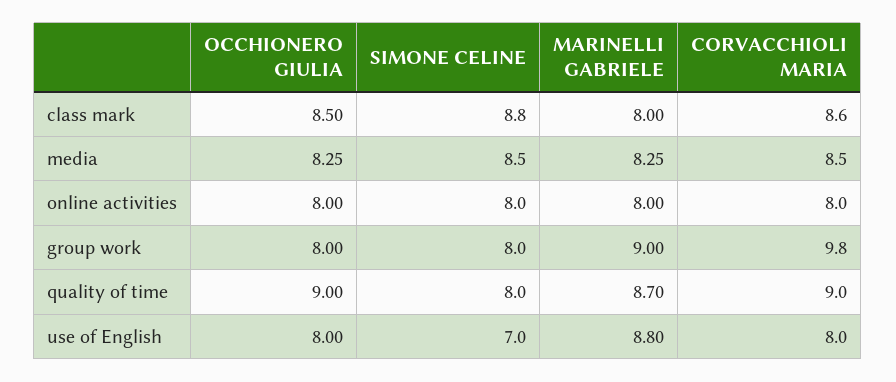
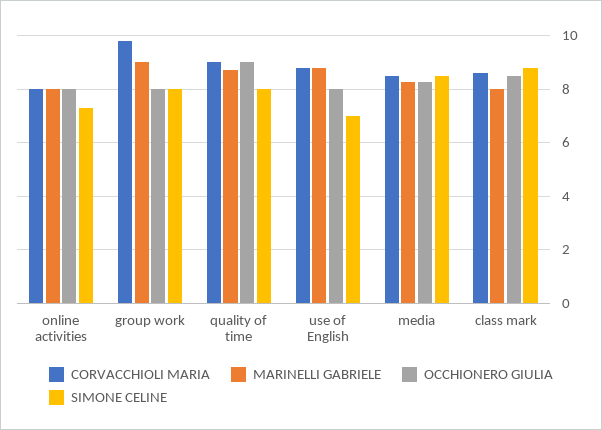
  {
    "OCCHIONERO GIULIA": {
      "class mark": 8.5,
      "media": 8.25,
      "online activities": 8,
      "group work": 8,
      "quality of time": 9,
      "use of English": 8
    },
    "SIMONE CELINE": {
      "class mark": 8.8,
      "media": 8.5,
-     "online activities": 8,
+     "online activities": 7.25,
      "group work": 8,
      "quality of time": 8,
      "use of English": 7
    },
    "MARINELLI GABRIELE": {
      "class mark": 8,
      "media": 8.25,
      "online activities": 8,
      "group work": 9,
      "quality of time": 8.7,
      "use of English": 8.8
    },
    "CORVACCHIOLI MARIA": {
      "class mark": 8.6,
      "media": 8.5,
      "online activities": 8,
      "group work": 9.8,
      "quality of time": 9,
-     "use of English": 8
+     "use of English": 8.75
    }
  }

